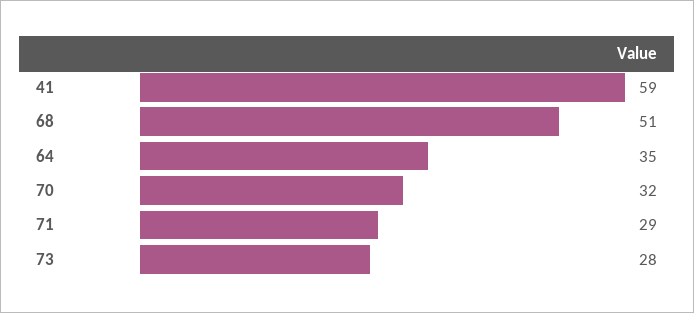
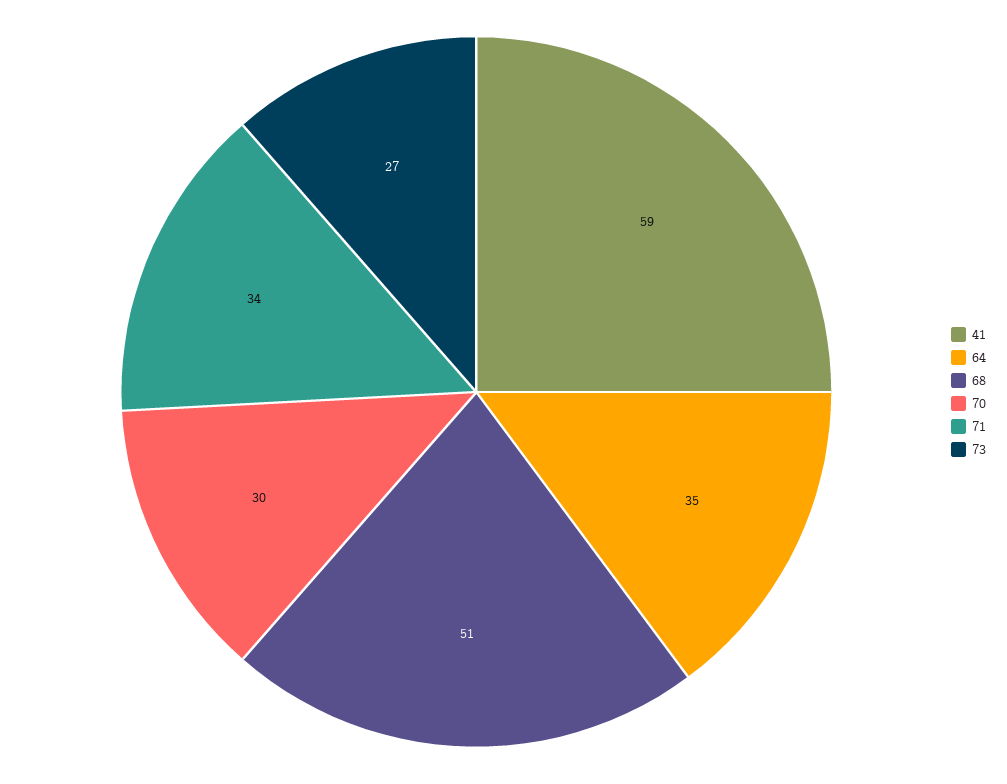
  {
    "41": 59,
    "68": 51,
    "64": 35,
-   "70": 32,
+   "70": 30,
-   "71": 29,
+   "71": 34,
-   "73": 28
+   "73": 27
  }

